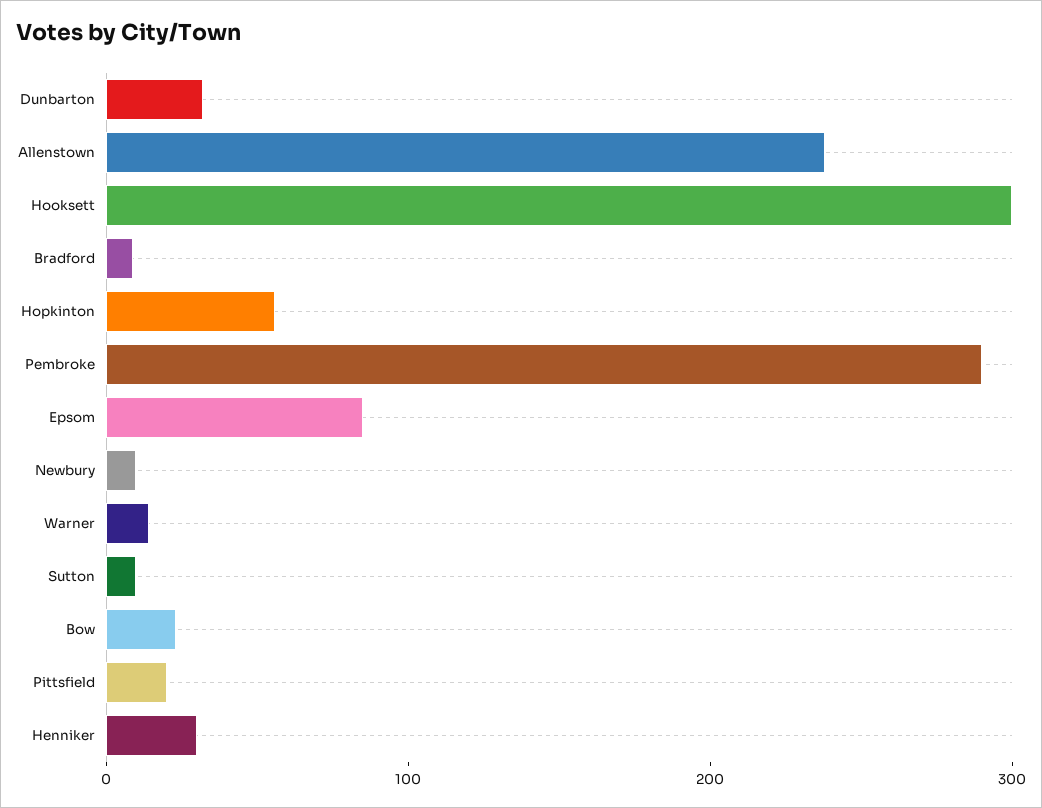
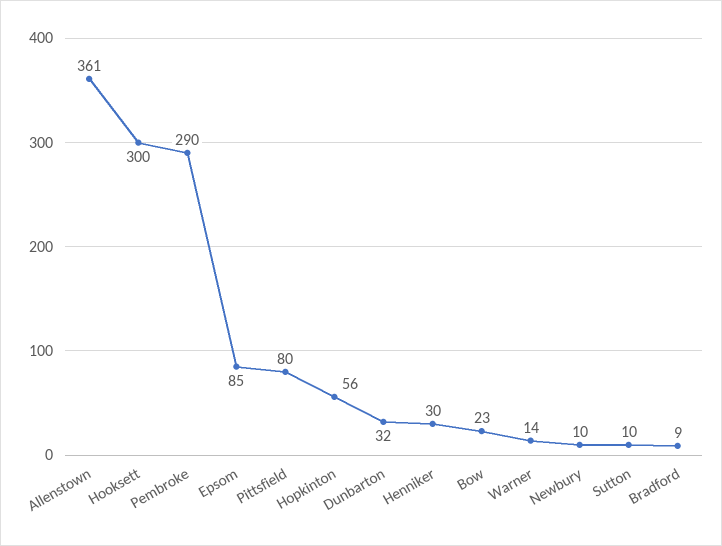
  {
    "Dunbarton": 32,
-   "Allenstown": 240,
+   "Allenstown": 361,
    "Hooksett": 300,
    "Bradford": 9,
    "Hopkinton": 56,
    "Pembroke": 290,
    "Epsom": 85,
    "Newbury": 10,
    "Warner": 14,
    "Sutton": 10,
    "Bow": 23,
-   "Pittsfield": 20,
+   "Pittsfield": 80,
    "Henniker": 30
  }

